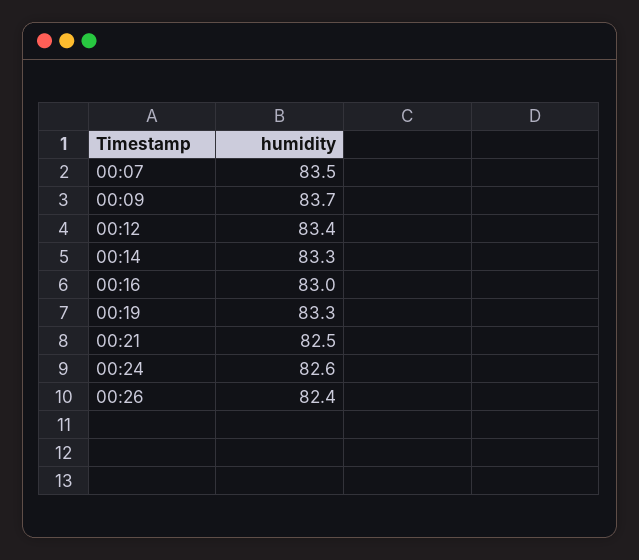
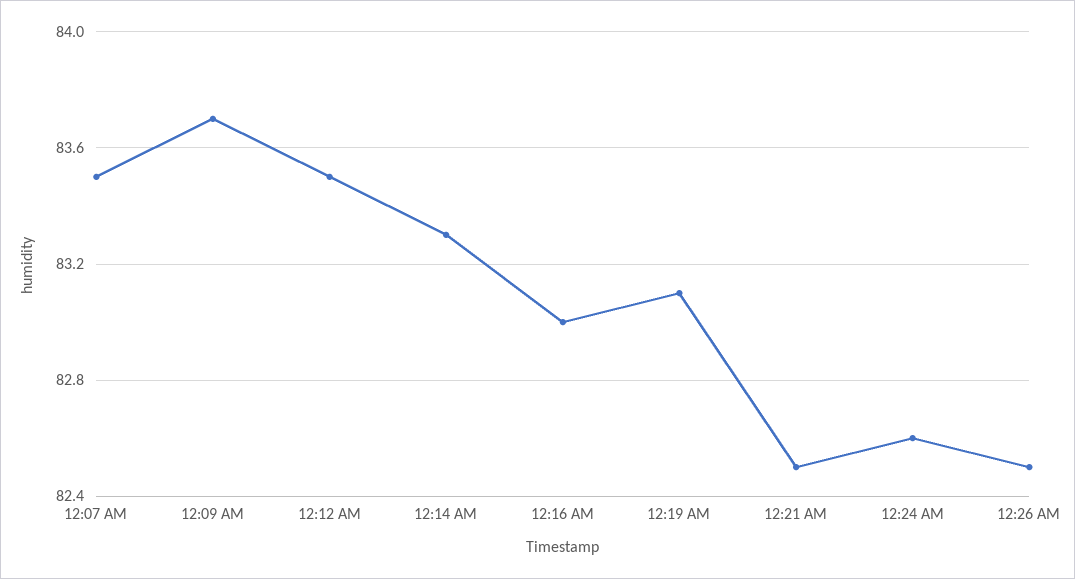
  {
    "00:07": 83.5,
    "00:09": 83.7,
-   "00:12": 83.4,
+   "00:12": 83.5,
    "00:14": 83.3,
    "00:16": 83,
-   "00:19": 83.3,
+   "00:19": 83.1,
    "00:21": 82.5,
    "00:24": 82.6,
-   "00:26": 82.4
+   "00:26": 82.5
  }

